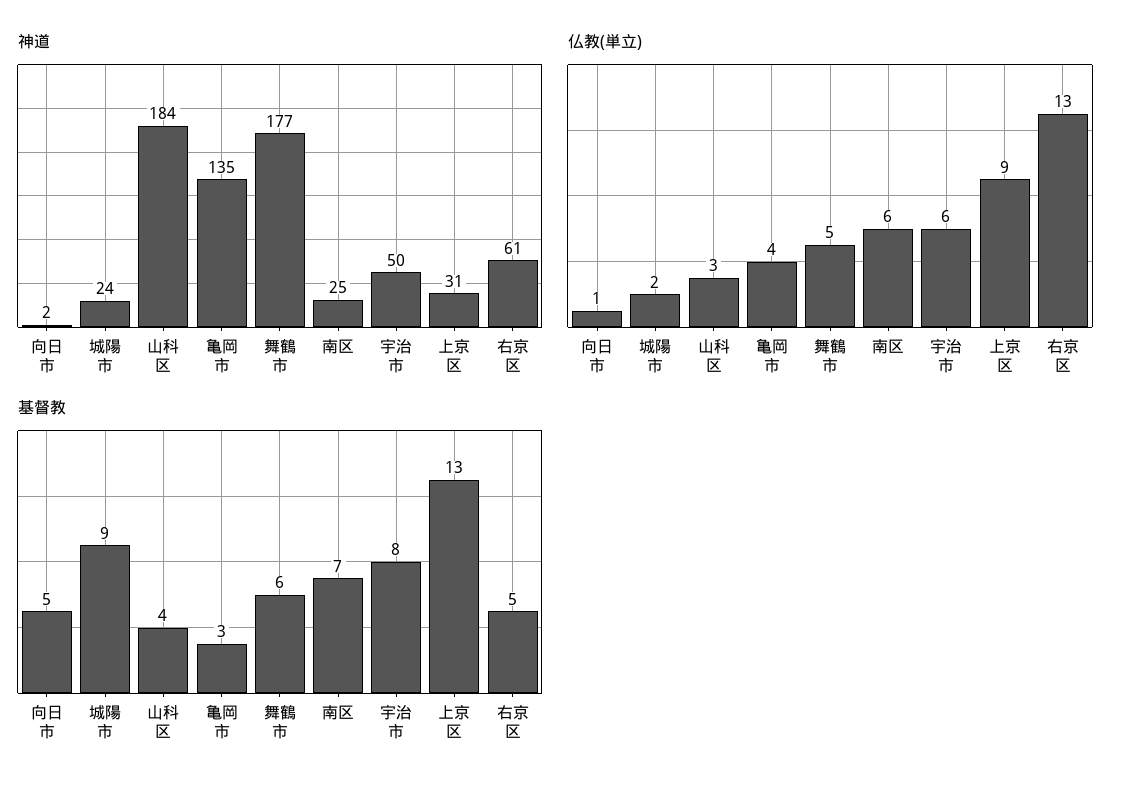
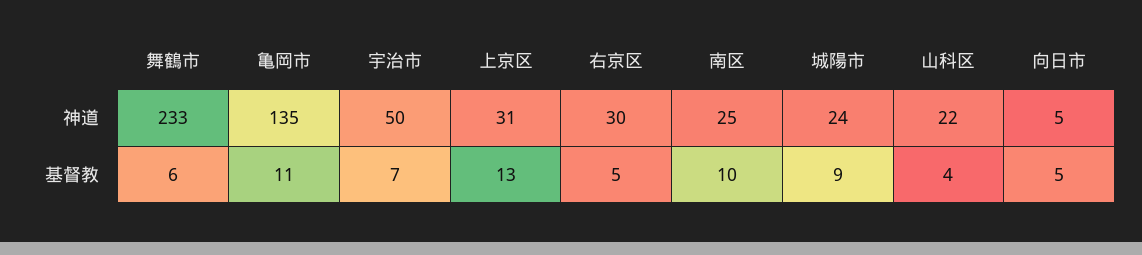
  {
    "神道": {
-     "向日市": 2,
+     "向日市": 5,
      "城陽市": 24,
-     "山科区": 184,
+     "山科区": 22,
      "亀岡市": 135,
-     "舞鶴市": 177,
+     "舞鶴市": 233,
      "南区": 25,
      "宇治市": 50,
      "上京区": 31,
-     "右京区": 61
+     "右京区": 30
    },
-   "仏教(単立)": {
-     "向日市": 1,
-     "城陽市": 2,
-     "山科区": 3,
-     "亀岡市": 4,
-     "舞鶴市": 5,
-     "南区": 6,
-     "宇治市": 6,
-     "上京区": 9,
-     "右京区": 13
-   },
    "基督教": {
      "向日市": 5,
      "城陽市": 9,
      "山科区": 4,
-     "亀岡市": 3,
+     "亀岡市": 11,
      "舞鶴市": 6,
-     "南区": 7,
+     "南区": 10,
-     "宇治市": 8,
+     "宇治市": 7,
      "上京区": 13,
      "右京区": 5
    }
  }

